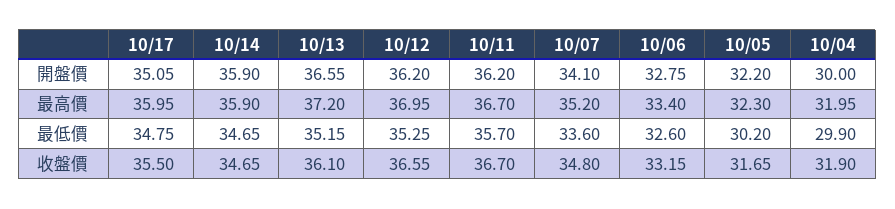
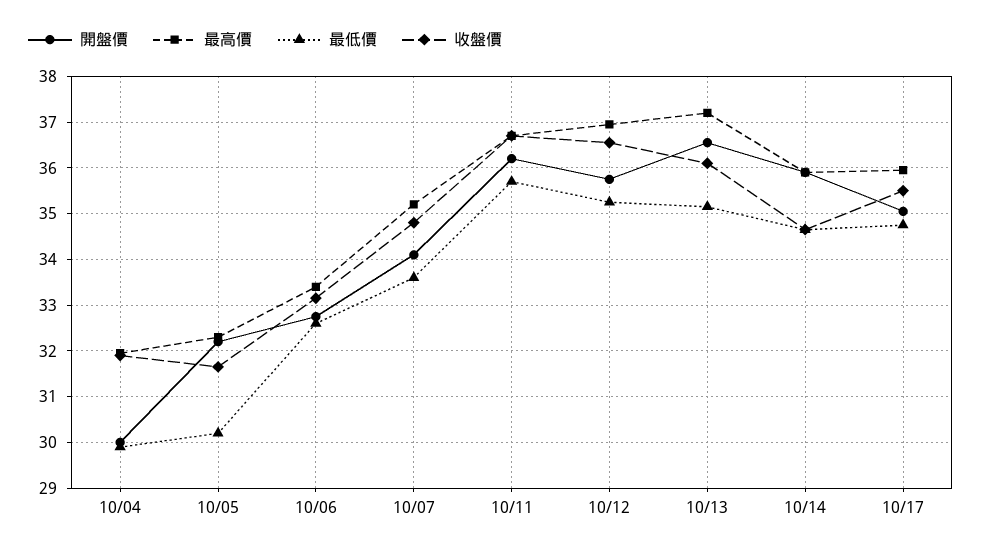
  {
    "開盤價": {
      "10/17": 35.05,
      "10/14": 35.9,
      "10/13": 36.55,
-     "10/12": 36.2,
+     "10/12": 35.8,
      "10/11": 36.2,
      "10/07": 34.1,
      "10/06": 32.75,
      "10/05": 32.2,
      "10/04": 30
    },
    "最高價": {
      "10/17": 35.95,
      "10/14": 35.9,
      "10/13": 37.2,
      "10/12": 36.95,
      "10/11": 36.7,
      "10/07": 35.2,
      "10/06": 33.4,
      "10/05": 32.3,
      "10/04": 31.95
    },
    "最低價": {
      "10/17": 34.75,
      "10/14": 34.65,
      "10/13": 35.15,
      "10/12": 35.25,
      "10/11": 35.7,
      "10/07": 33.6,
      "10/06": 32.6,
      "10/05": 30.2,
      "10/04": 29.9
    },
    "收盤價": {
      "10/17": 35.5,
      "10/14": 34.65,
      "10/13": 36.1,
      "10/12": 36.55,
      "10/11": 36.7,
      "10/07": 34.8,
      "10/06": 33.15,
      "10/05": 31.65,
      "10/04": 31.9
    }
  }

